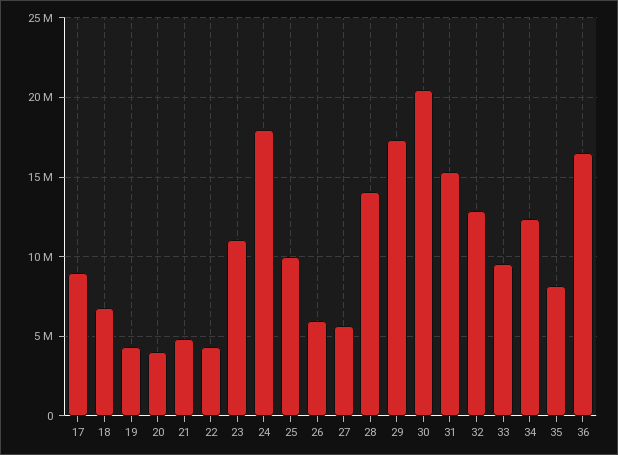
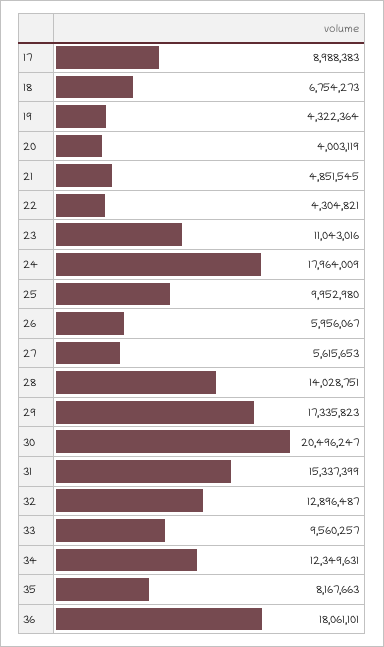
  {
    "17": 8988383,
    "18": 6754273,
    "19": 4322364,
    "20": 4003119,
    "21": 4851545,
    "22": 4304821,
    "23": 11043016,
    "24": 17964009,
    "25": 9952980,
    "26": 5956067,
    "27": 5615653,
    "28": 14028751,
    "29": 17335823,
    "30": 20496247,
    "31": 15337399,
    "32": 12896487,
    "33": 9560257,
    "34": 12349631,
    "35": 8167663,
-   "36": 16500000
+   "36": 18061101
  }

